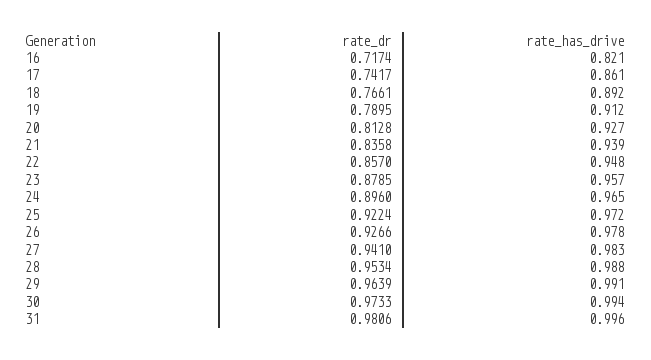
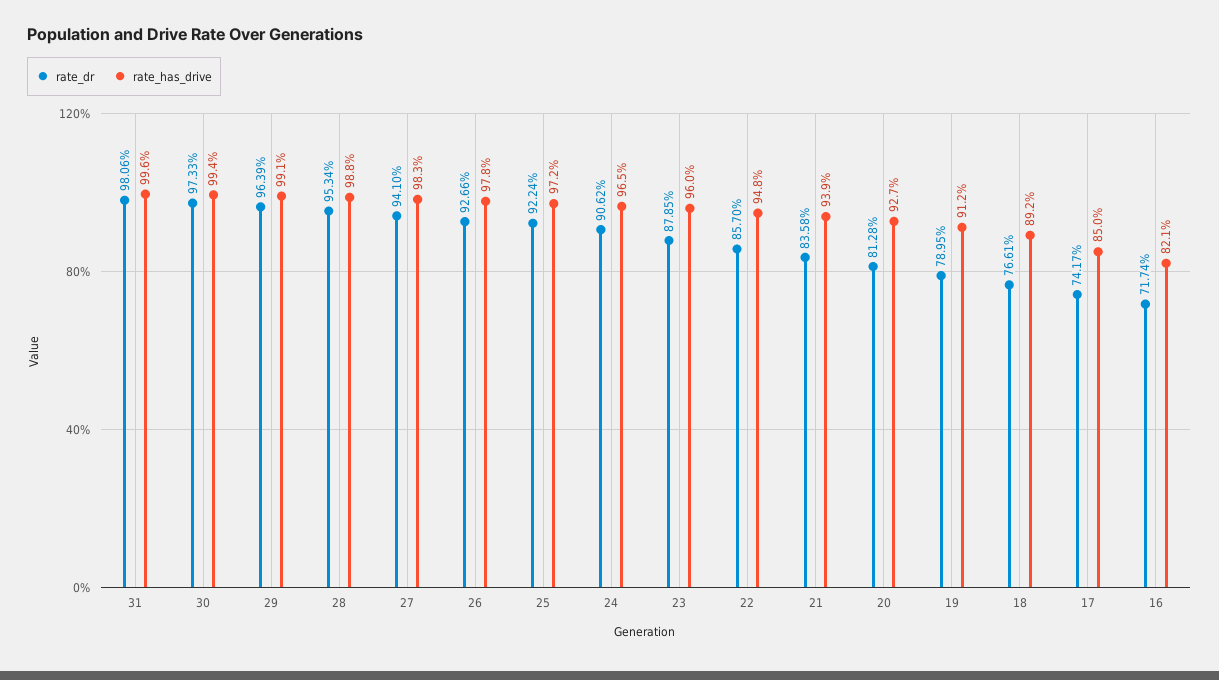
  {
    "rate_dr": {
      "16": 0.7174,
      "17": 0.7417,
      "18": 0.7661,
      "19": 0.7895,
      "20": 0.8128,
      "21": 0.8358,
      "22": 0.857,
      "23": 0.8785,
-     "24": 0.896,
+     "24": 0.9062,
      "25": 0.9224,
      "26": 0.9266,
      "27": 0.941,
      "28": 0.9534,
      "29": 0.9639,
      "30": 0.9733,
      "31": 0.9806
    },
    "rate_has_drive": {
      "16": 0.821,
-     "17": 0.861,
+     "17": 0.85,
      "18": 0.892,
      "19": 0.912,
      "20": 0.927,
      "21": 0.939,
      "22": 0.948,
-     "23": 0.957,
+     "23": 0.96,
      "24": 0.965,
      "25": 0.972,
      "26": 0.978,
      "27": 0.983,
      "28": 0.988,
      "29": 0.991,
      "30": 0.994,
      "31": 0.996
    }
  }

